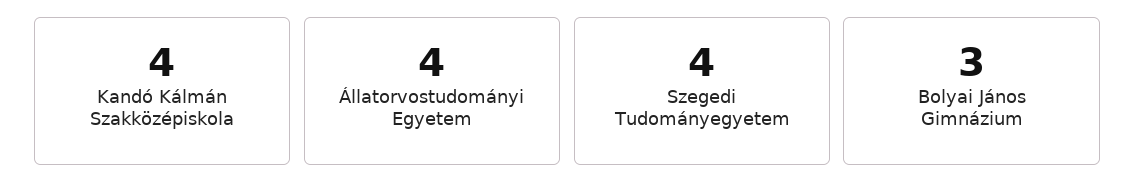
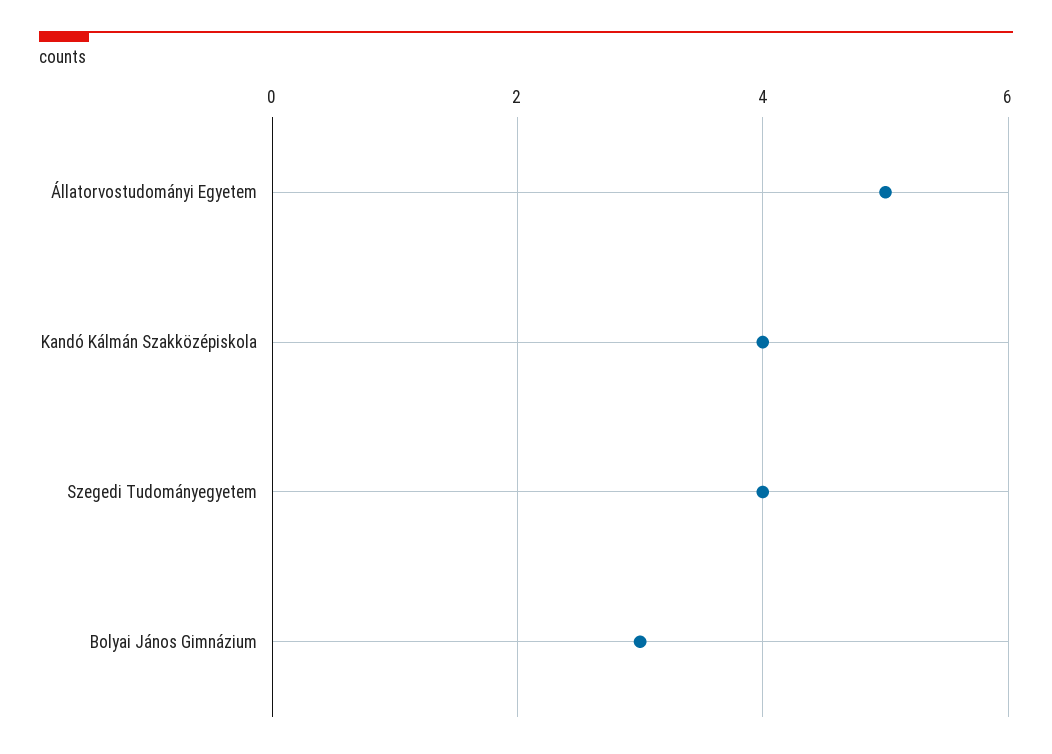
  {
    "Kandó Kálmán Szakközépiskola": 4,
-   "Állatorvostudományi Egyetem": 4,
+   "Állatorvostudományi Egyetem": 5,
    "Szegedi Tudományegyetem": 4,
    "Bolyai János Gimnázium": 3
  }

